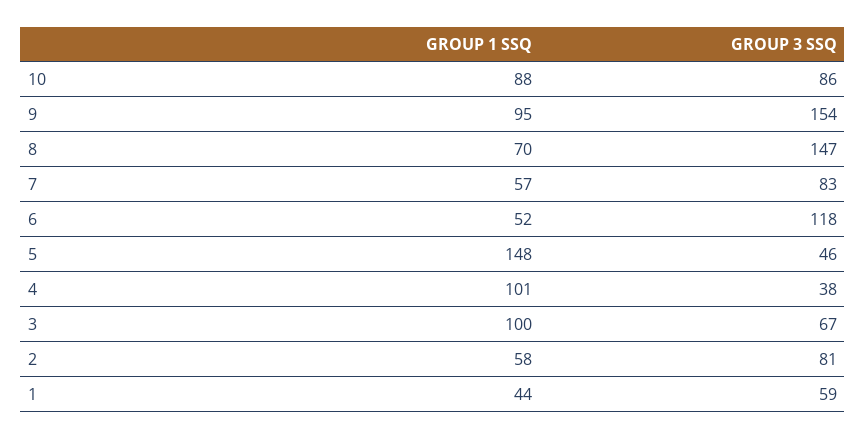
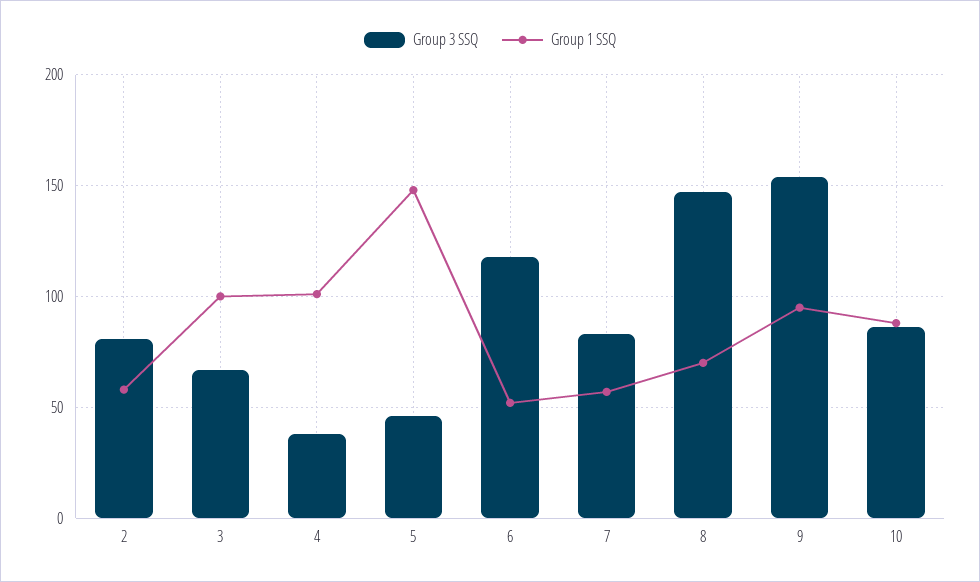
  {
    "GROUP 1 SSQ": {
      "10": 88,
      "9": 95,
      "8": 70,
      "7": 57,
      "6": 52,
      "5": 148,
      "4": 101,
      "3": 100,
-     "2": 58,
+     "2": 58
-     "1": 44
    },
    "GROUP 3 SSQ": {
      "10": 86,
      "9": 154,
      "8": 147,
      "7": 83,
      "6": 118,
      "5": 46,
      "4": 38,
      "3": 67,
-     "2": 81,
+     "2": 81
-     "1": 59
    }
  }

